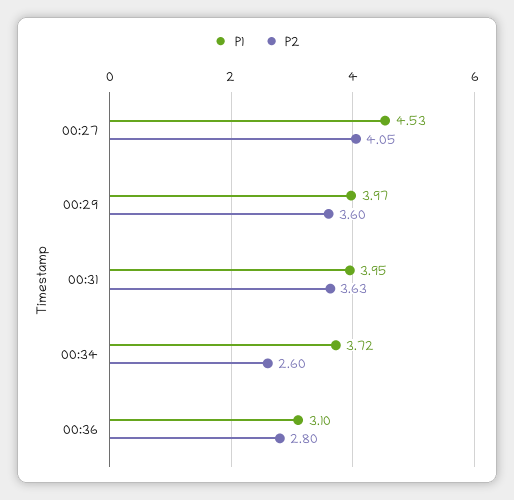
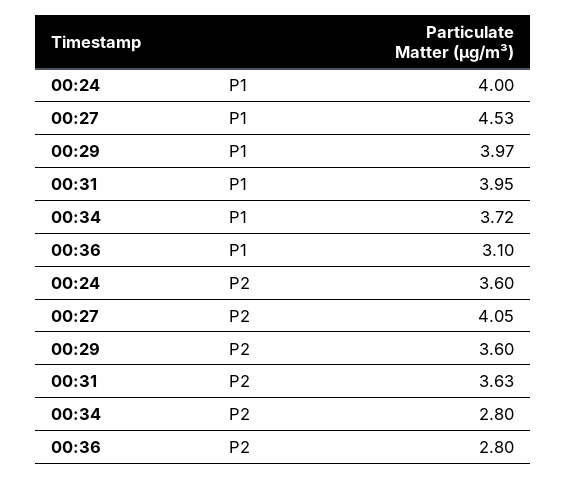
  {
    "P1": {
      "00:27": 4.53,
      "00:29": 3.97,
      "00:31": 3.95,
      "00:34": 3.72,
-     "00:36": 3.1
+     "00:36": 3.1,
+     "00:24": 4
    },
    "P2": {
      "00:27": 4.05,
      "00:29": 3.6,
      "00:31": 3.63,
-     "00:34": 2.6,
+     "00:34": 2.8,
-     "00:36": 2.8
+     "00:36": 2.8,
+     "00:24": 3.6
    }
  }

